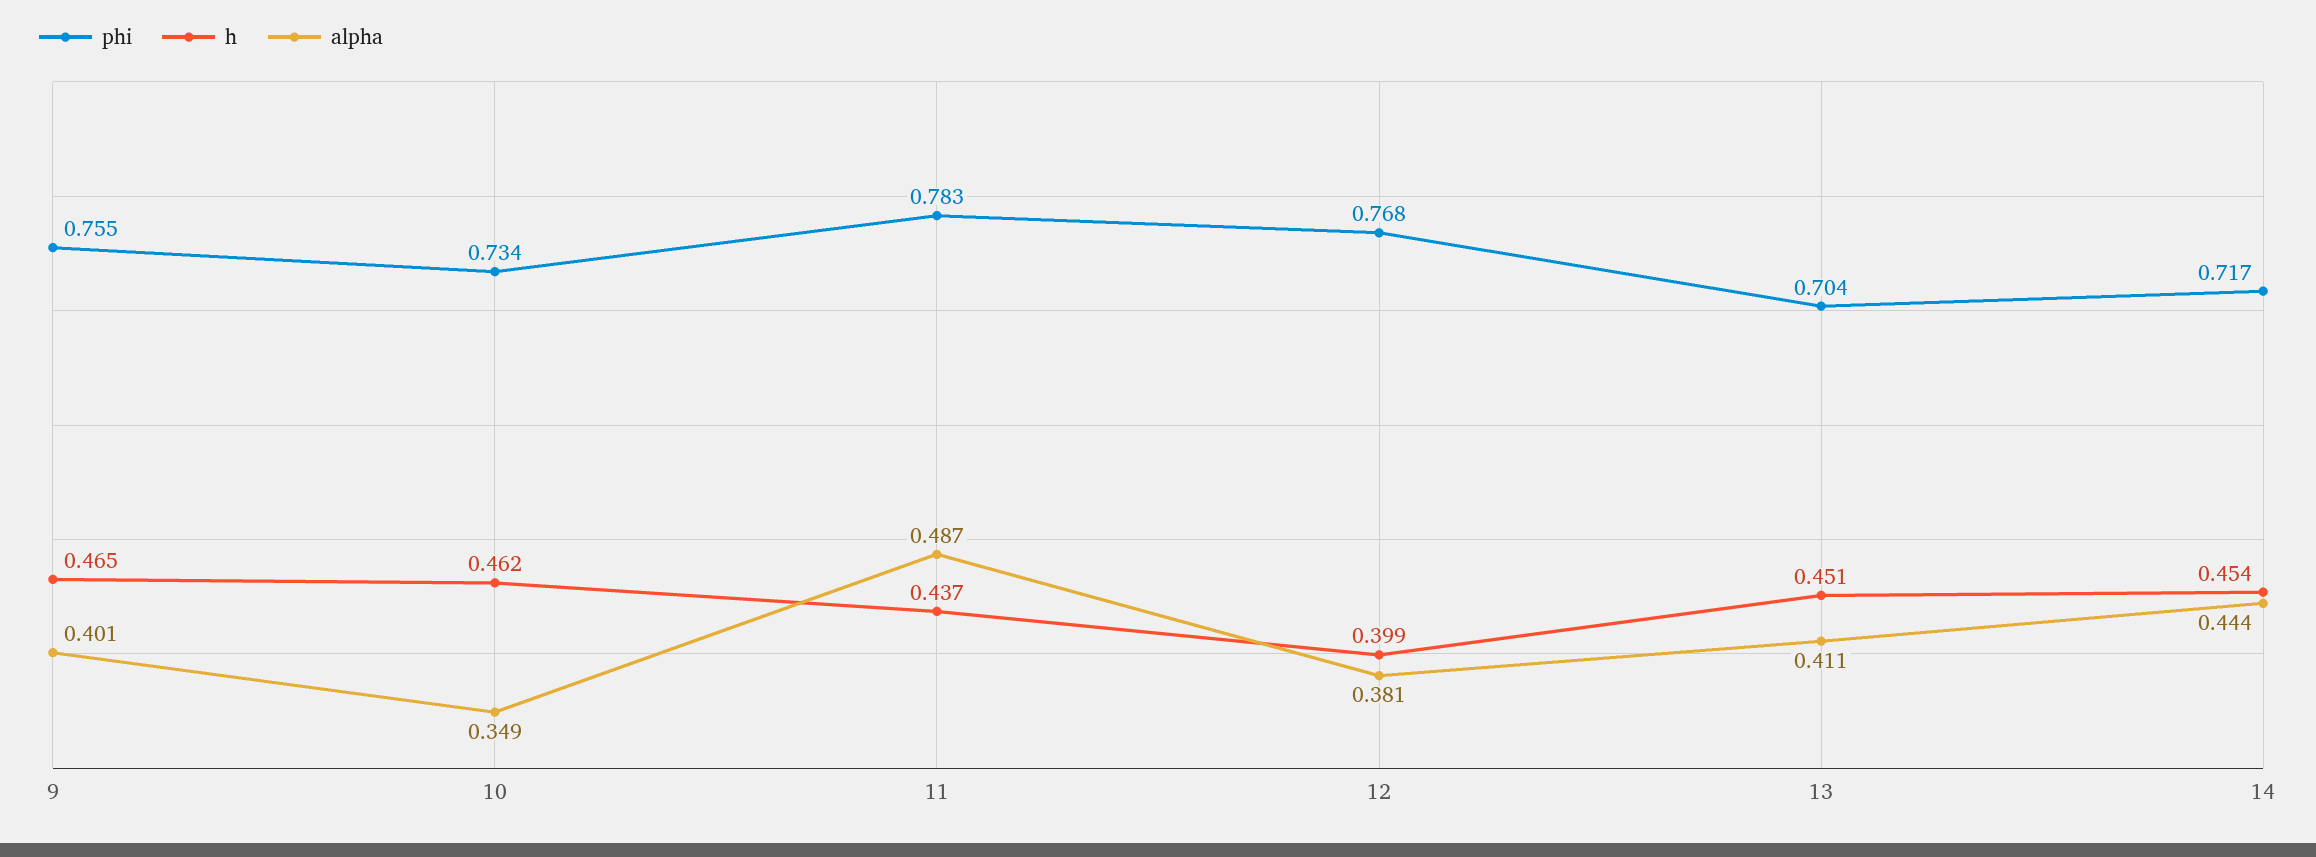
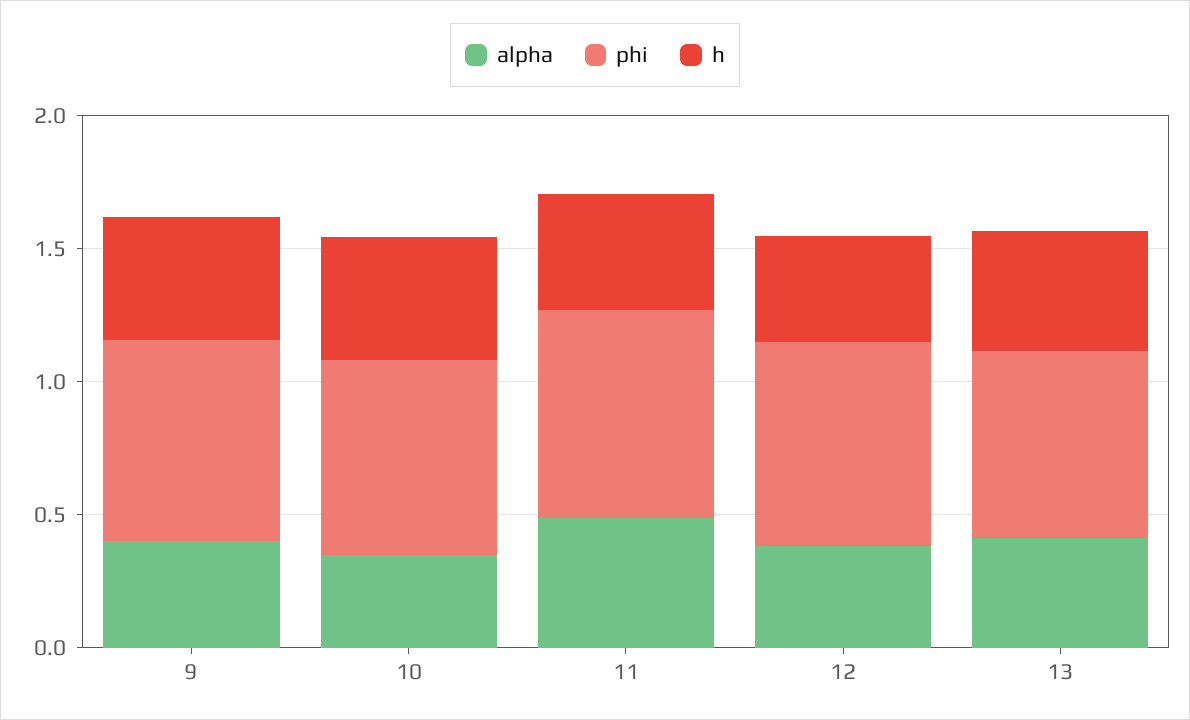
  {
    "phi": {
      "9": 0.755,
      "10": 0.734,
      "11": 0.783,
      "12": 0.768,
-     "13": 0.704,
+     "13": 0.704
-     "14": 0.717
    },
    "h": {
      "9": 0.465,
      "10": 0.462,
      "11": 0.437,
      "12": 0.399,
-     "13": 0.451,
+     "13": 0.451
-     "14": 0.454
    },
    "alpha": {
      "9": 0.401,
      "10": 0.349,
      "11": 0.487,
      "12": 0.381,
-     "13": 0.411,
+     "13": 0.411
-     "14": 0.444
    }
  }

